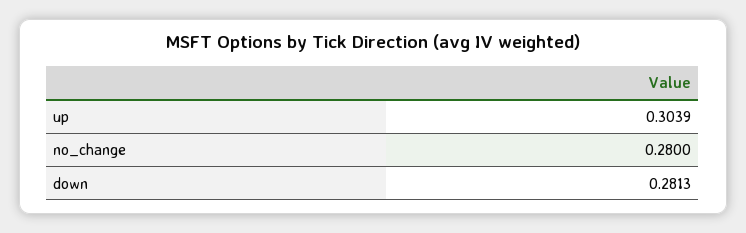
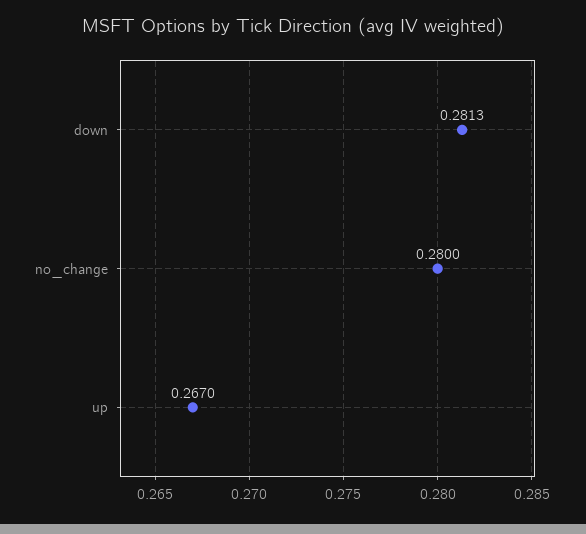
  {
-   "up": 0.3039,
+   "up": 0.267,
    "no_change": 0.28,
    "down": 0.2813
  }

